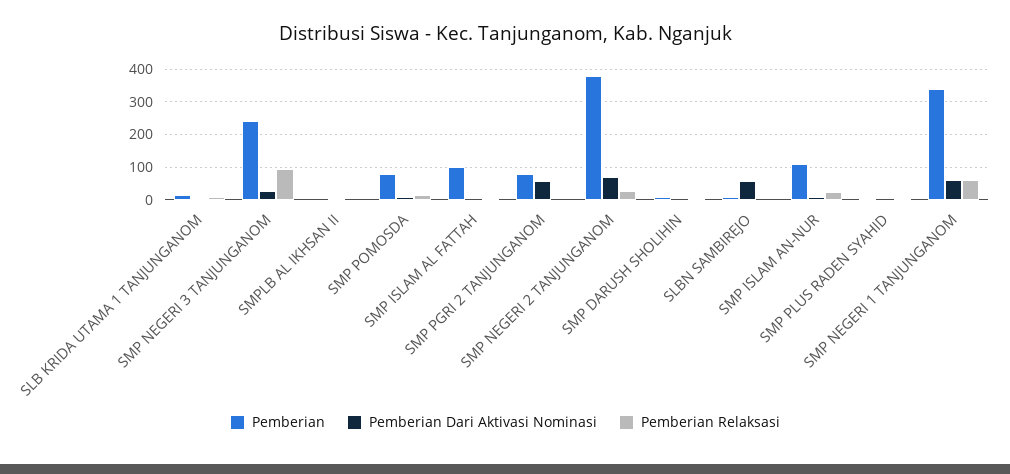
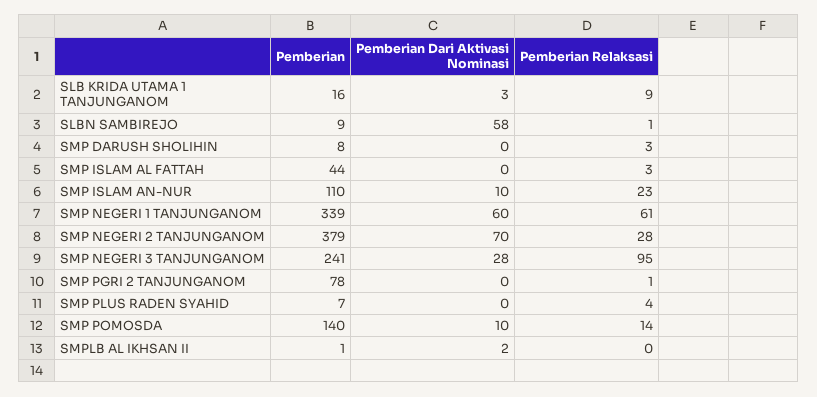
  {
    "Pemberian": {
      "SLB KRIDA UTAMA 1 TANJUNGANOM": 16,
      "SMP NEGERI 3 TANJUNGANOM": 241,
      "SMPLB AL IKHSAN II": 1,
-     "SMP POMOSDA": 80,
+     "SMP POMOSDA": 140,
-     "SMP ISLAM AL FATTAH": 100,
+     "SMP ISLAM AL FATTAH": 44,
      "SMP PGRI 2 TANJUNGANOM": 78,
      "SMP NEGERI 2 TANJUNGANOM": 379,
      "SMP DARUSH SHOLIHIN": 8,
      "SLBN SAMBIREJO": 9,
      "SMP ISLAM AN-NUR": 110,
      "SMP PLUS RADEN SYAHID": 7,
      "SMP NEGERI 1 TANJUNGANOM": 339
    },
    "Pemberian Dari Aktivasi Nominasi": {
      "SLB KRIDA UTAMA 1 TANJUNGANOM": 3,
      "SMP NEGERI 3 TANJUNGANOM": 28,
      "SMPLB AL IKHSAN II": 2,
      "SMP POMOSDA": 10,
      "SMP ISLAM AL FATTAH": 0,
-     "SMP PGRI 2 TANJUNGANOM": 60,
+     "SMP PGRI 2 TANJUNGANOM": 0,
      "SMP NEGERI 2 TANJUNGANOM": 70,
      "SMP DARUSH SHOLIHIN": 0,
      "SLBN SAMBIREJO": 58,
      "SMP ISLAM AN-NUR": 10,
      "SMP PLUS RADEN SYAHID": 0,
      "SMP NEGERI 1 TANJUNGANOM": 60
    },
    "Pemberian Relaksasi": {
      "SLB KRIDA UTAMA 1 TANJUNGANOM": 9,
      "SMP NEGERI 3 TANJUNGANOM": 95,
      "SMPLB AL IKHSAN II": 0,
      "SMP POMOSDA": 14,
      "SMP ISLAM AL FATTAH": 3,
      "SMP PGRI 2 TANJUNGANOM": 1,
      "SMP NEGERI 2 TANJUNGANOM": 28,
      "SMP DARUSH SHOLIHIN": 3,
      "SLBN SAMBIREJO": 1,
      "SMP ISLAM AN-NUR": 23,
      "SMP PLUS RADEN SYAHID": 4,
      "SMP NEGERI 1 TANJUNGANOM": 61
    }
  }

